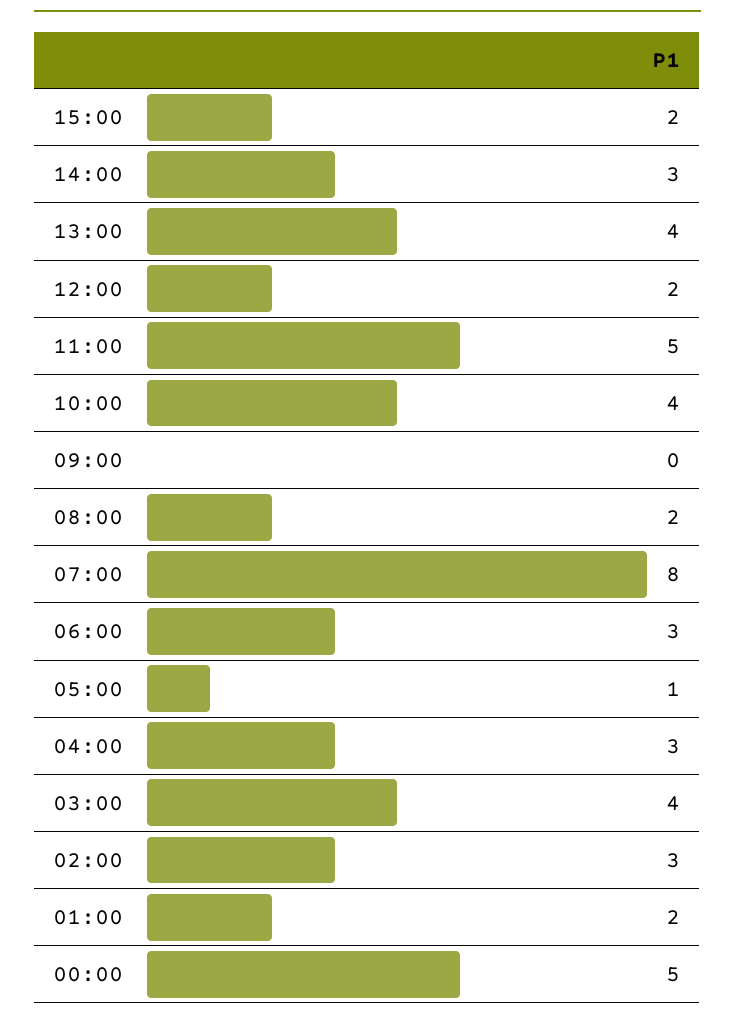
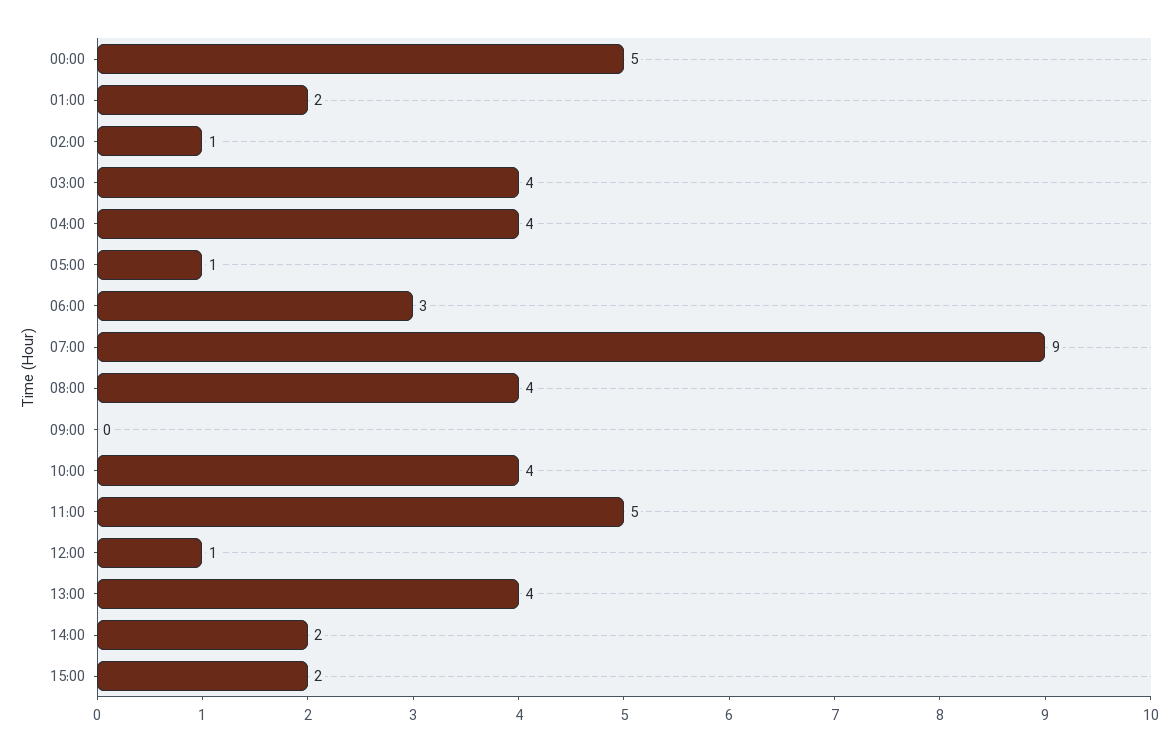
  {
    "15:00": 2,
-   "14:00": 3,
+   "14:00": 2,
    "13:00": 4,
-   "12:00": 2,
+   "12:00": 1,
    "11:00": 5,
    "10:00": 4,
    "09:00": 0,
-   "08:00": 2,
+   "08:00": 4,
-   "07:00": 8,
+   "07:00": 9,
    "06:00": 3,
    "05:00": 1,
-   "04:00": 3,
+   "04:00": 4,
    "03:00": 4,
-   "02:00": 3,
+   "02:00": 1,
    "01:00": 2,
    "00:00": 5
  }

